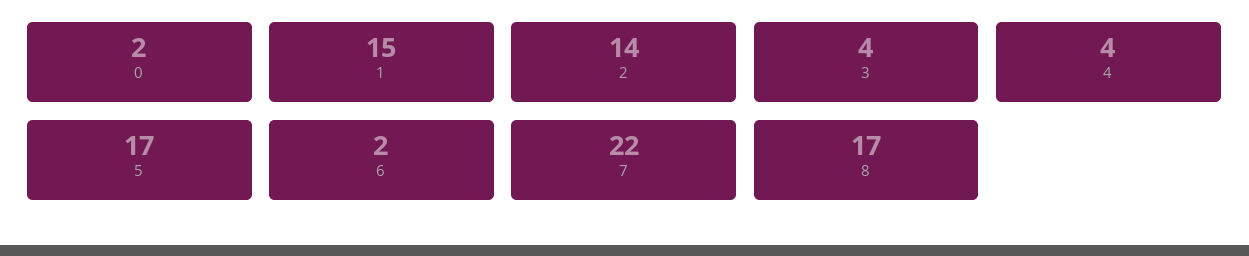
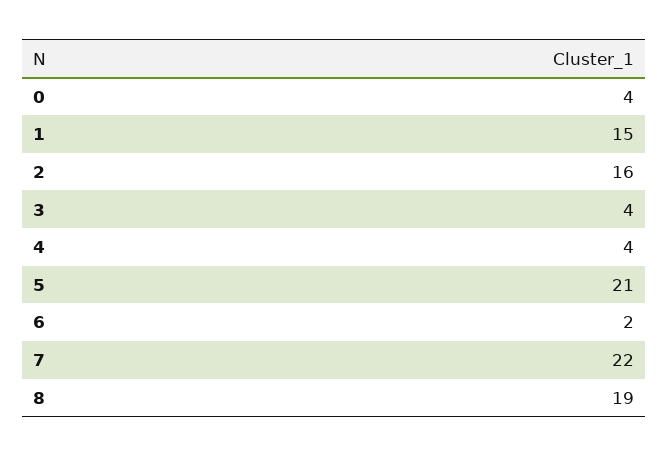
  {
-   "0": 2,
+   "0": 4,
    "1": 15,
-   "2": 14,
+   "2": 16,
    "3": 4,
    "4": 4,
-   "5": 17,
+   "5": 21,
    "6": 2,
    "7": 22,
-   "8": 17
+   "8": 19
  }

